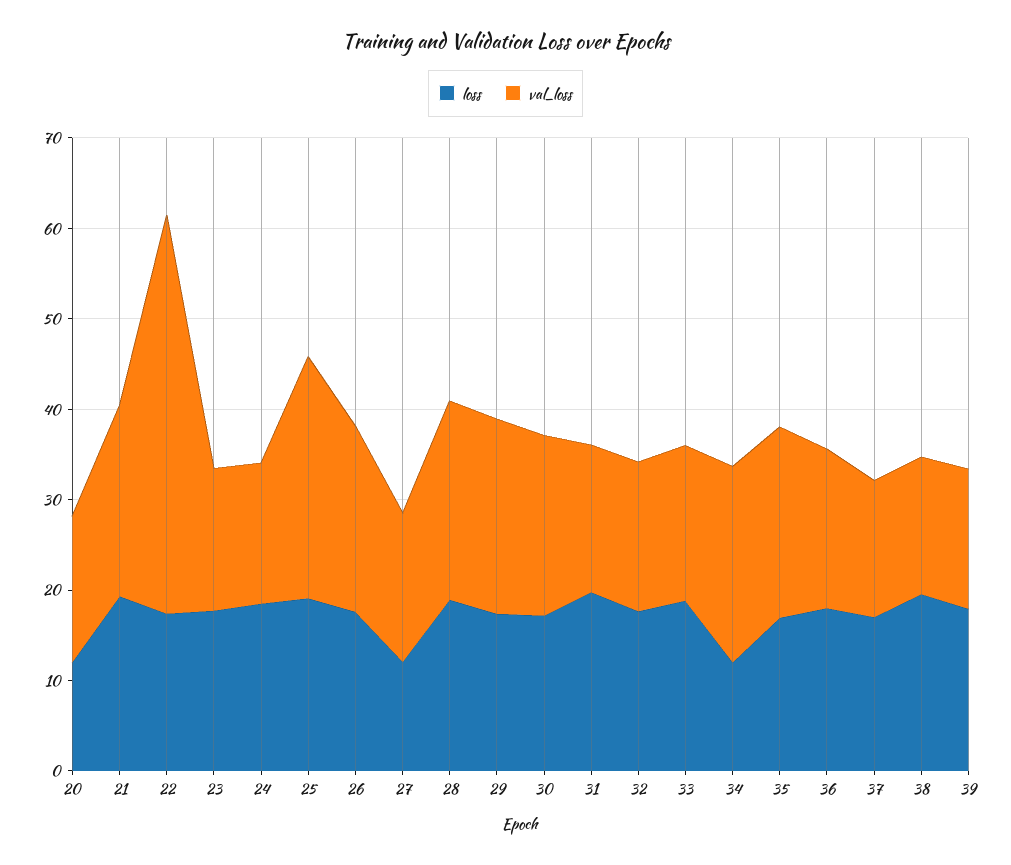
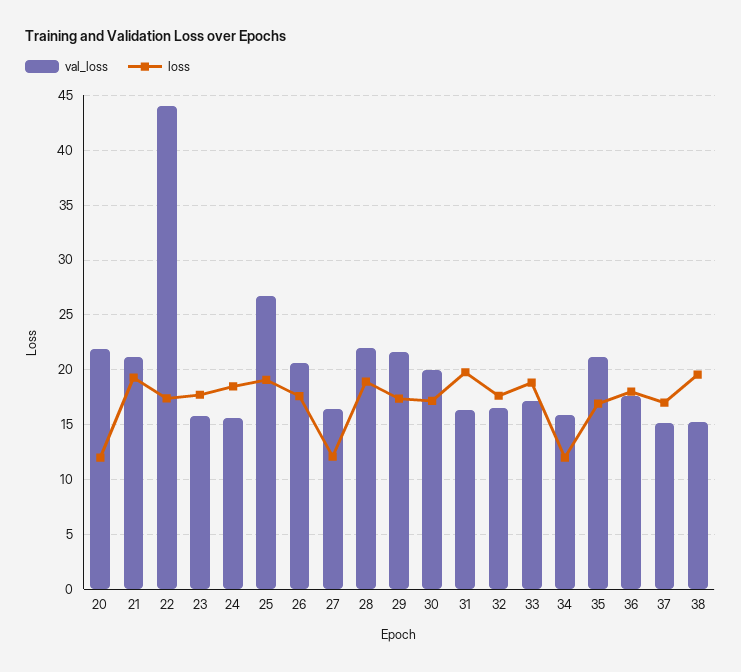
  {
    "loss": {
      "20": 12,
      "21": 19,
      "22": 17,
      "23": 18,
      "24": 18,
      "25": 19,
      "26": 18,
      "27": 12,
      "28": 19,
      "29": 17,
      "30": 17,
      "31": 20,
      "32": 18,
      "33": 19,
      "34": 12,
      "35": 17,
      "36": 18,
      "37": 17,
-     "38": 20,
+     "38": 20
-     "39": 18
    },
    "val_loss": {
-     "20": 16,
+     "20": 22,
      "21": 21,
      "22": 44,
      "23": 16,
      "24": 16,
      "25": 27,
      "26": 21,
      "27": 16,
      "28": 22,
      "29": 22,
      "30": 20,
      "31": 16,
      "32": 17,
      "33": 17,
-     "34": 22,
+     "34": 16,
      "35": 21,
      "36": 18,
      "37": 15,
-     "38": 15,
+     "38": 15
-     "39": 16
    }
  }

